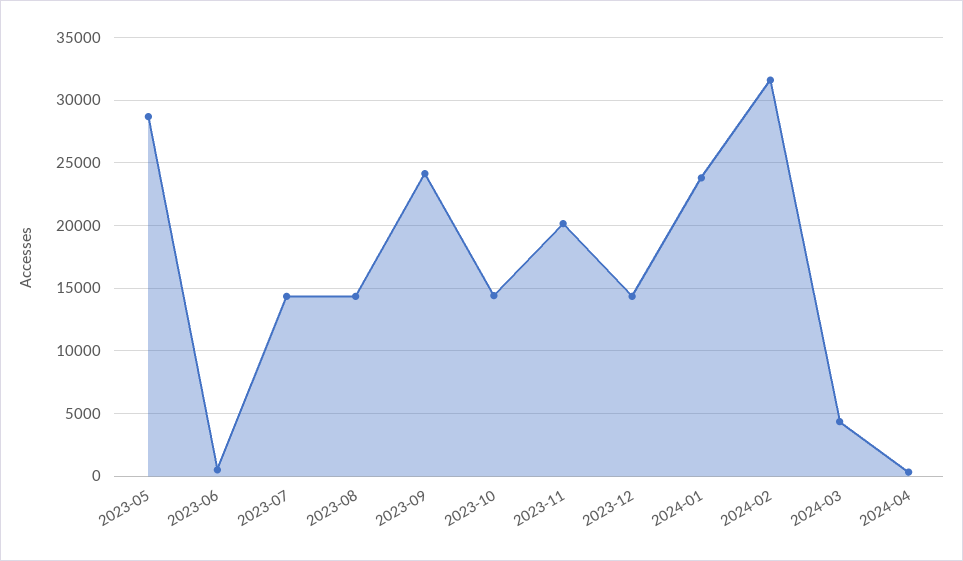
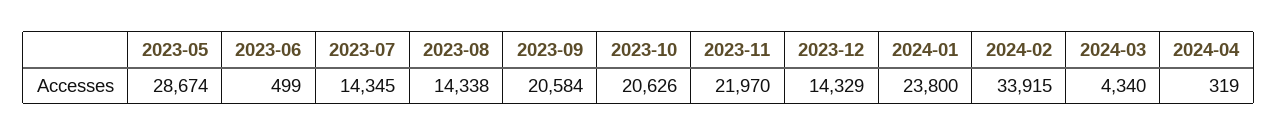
  {
    "2023-05": 28674,
    "2023-06": 499,
    "2023-07": 14345,
    "2023-08": 14338,
-   "2023-09": 24000,
+   "2023-09": 20584,
-   "2023-10": 14500,
+   "2023-10": 20626,
-   "2023-11": 20000,
+   "2023-11": 21970,
    "2023-12": 14329,
    "2024-01": 23800,
-   "2024-02": 31500,
+   "2024-02": 33915,
    "2024-03": 4340,
    "2024-04": 319
  }

